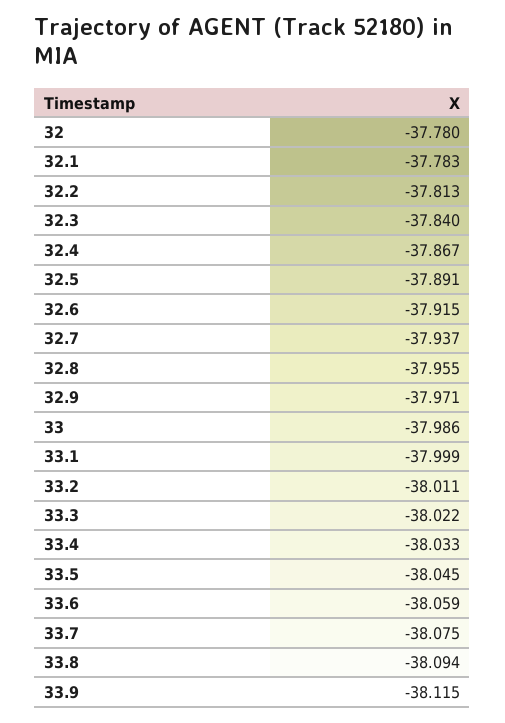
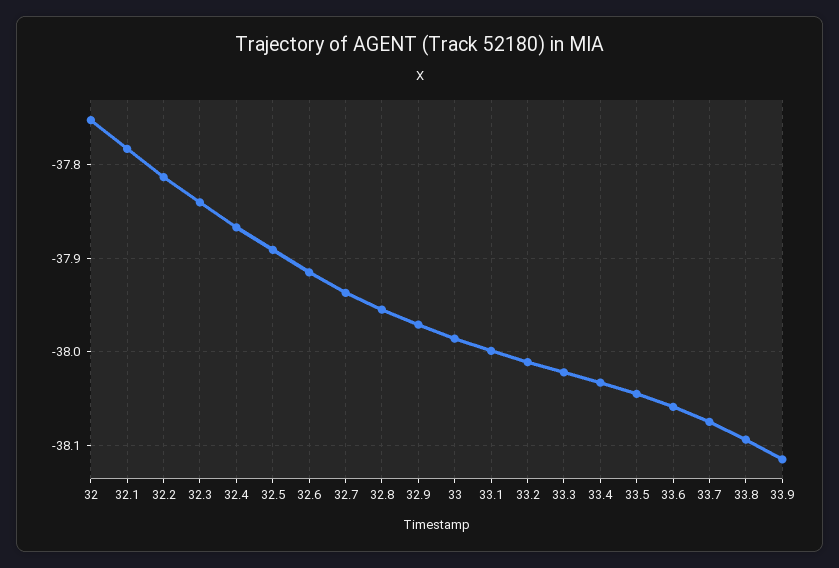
  {
-   "32": -37.78,
+   "32": -37.75,
    "32.1": -37.783,
    "32.2": -37.813,
    "32.3": -37.84,
    "32.4": -37.867,
    "32.5": -37.891,
    "32.6": -37.915,
    "32.7": -37.937,
    "32.8": -37.955,
    "32.9": -37.971,
    "33": -37.986,
    "33.1": -37.999,
    "33.2": -38.011,
    "33.3": -38.022,
    "33.4": -38.033,
    "33.5": -38.045,
    "33.6": -38.059,
    "33.7": -38.075,
    "33.8": -38.094,
    "33.9": -38.115
  }

